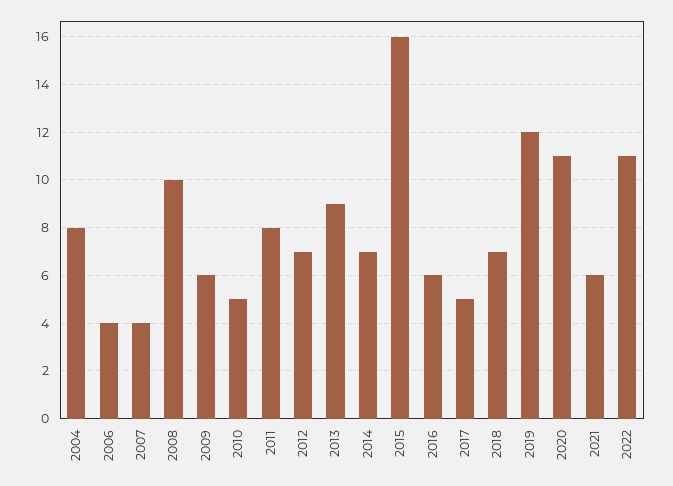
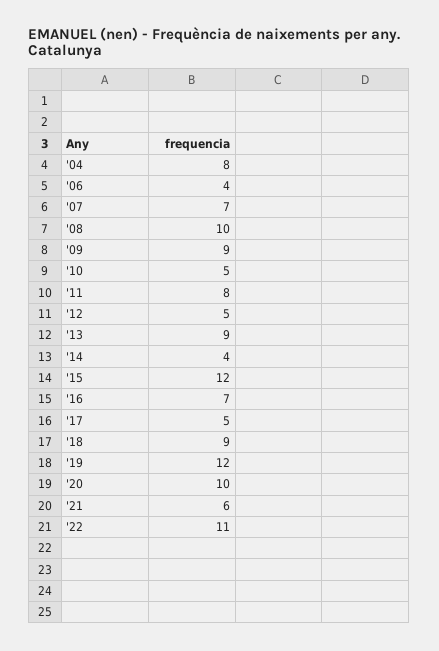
  {
    "2004": 8,
    "2006": 4,
-   "2007": 4,
+   "2007": 7,
    "2008": 10,
-   "2009": 6,
+   "2009": 9,
    "2010": 5,
    "2011": 8,
-   "2012": 7,
+   "2012": 5,
    "2013": 9,
-   "2014": 7,
+   "2014": 4,
-   "2015": 16,
+   "2015": 12,
-   "2016": 6,
+   "2016": 7,
    "2017": 5,
-   "2018": 7,
+   "2018": 9,
    "2019": 12,
-   "2020": 11,
+   "2020": 10,
    "2021": 6,
    "2022": 11
  }

